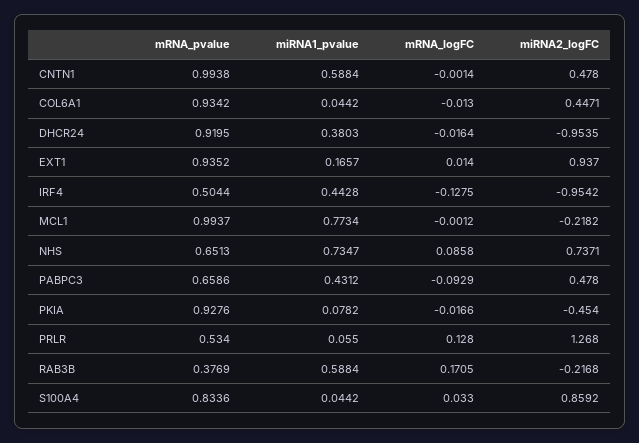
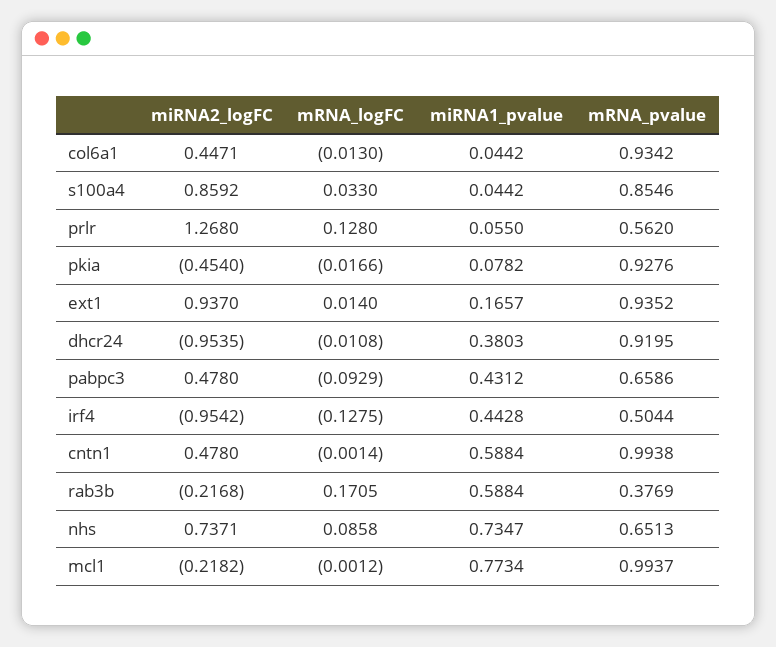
  {
    "mRNA_pvalue": {
      "CNTN1": 0.9938,
      "COL6A1": 0.9342,
      "DHCR24": 0.9195,
      "EXT1": 0.9352,
      "IRF4": 0.5044,
      "MCL1": 0.9937,
      "NHS": 0.6513,
      "PABPC3": 0.6586,
      "PKIA": 0.9276,
-     "PRLR": 0.534,
+     "PRLR": 0.562,
      "RAB3B": 0.3769,
-     "S100A4": 0.8336
+     "S100A4": 0.8546
    },
    "miRNA1_pvalue": {
      "CNTN1": 0.5884,
      "COL6A1": 0.0442,
      "DHCR24": 0.3803,
      "EXT1": 0.1657,
      "IRF4": 0.4428,
      "MCL1": 0.7734,
      "NHS": 0.7347,
      "PABPC3": 0.4312,
      "PKIA": 0.0782,
      "PRLR": 0.055,
      "RAB3B": 0.5884,
      "S100A4": 0.0442
    },
    "mRNA_logFC": {
      "CNTN1": -0.0014,
      "COL6A1": -0.013,
-     "DHCR24": -0.0164,
+     "DHCR24": -0.0108,
      "EXT1": 0.014,
      "IRF4": -0.1275,
      "MCL1": -0.0012,
      "NHS": 0.0858,
      "PABPC3": -0.0929,
      "PKIA": -0.0166,
      "PRLR": 0.128,
      "RAB3B": 0.1705,
      "S100A4": 0.033
    },
    "miRNA2_logFC": {
      "CNTN1": 0.478,
      "COL6A1": 0.4471,
      "DHCR24": -0.9535,
      "EXT1": 0.937,
      "IRF4": -0.9542,
      "MCL1": -0.2182,
      "NHS": 0.7371,
      "PABPC3": 0.478,
      "PKIA": -0.454,
      "PRLR": 1.268,
      "RAB3B": -0.2168,
      "S100A4": 0.8592
    }
  }

